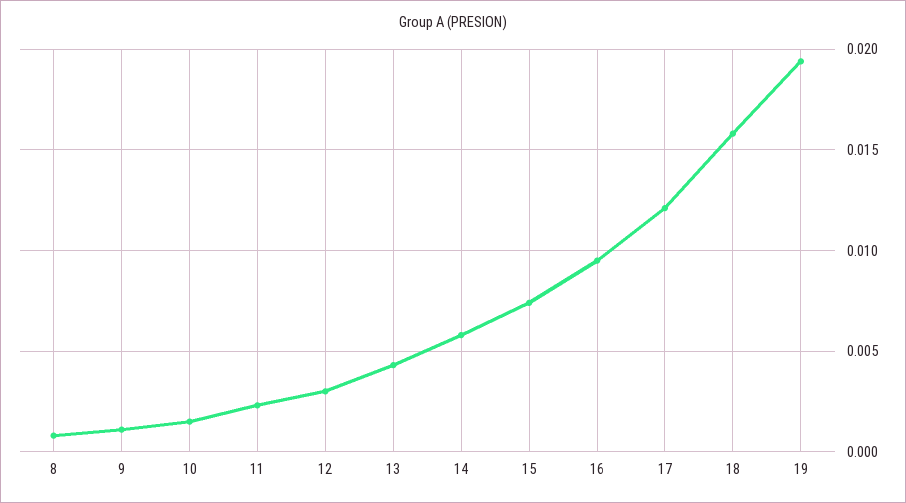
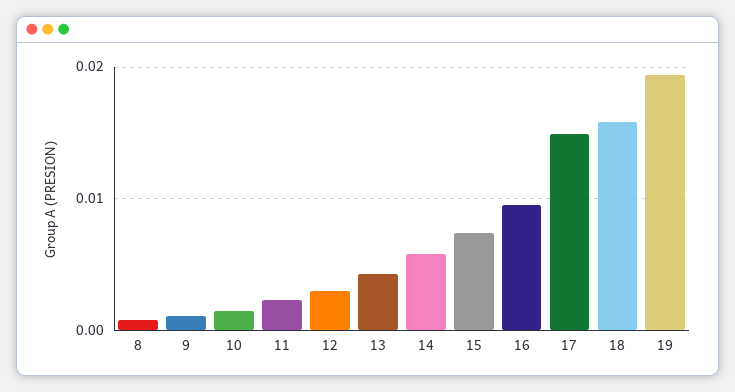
  {
    "8": 0.001,
    "9": 0.001,
    "10": 0.0015,
    "11": 0.0025,
    "12": 0.003,
    "13": 0.0045,
    "14": 0.006,
    "15": 0.0075,
    "16": 0.0095,
-   "17": 0.012,
+   "17": 0.015,
    "18": 0.016,
    "19": 0.0195
  }

